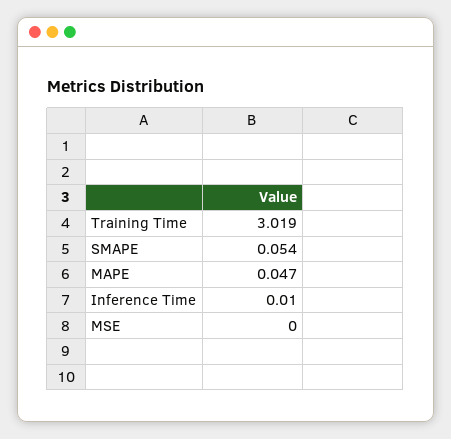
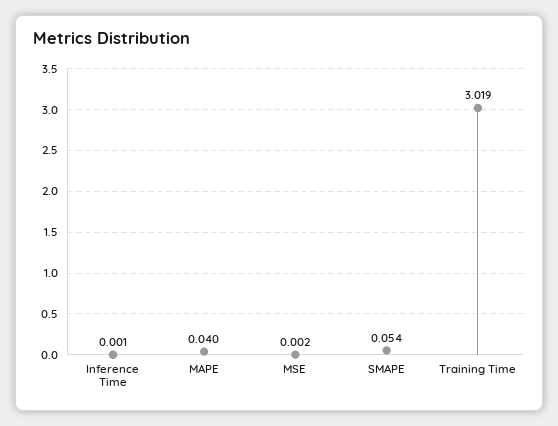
  {
    "Training Time": 3.019,
    "SMAPE": 0.054,
-   "MAPE": 0.047,
+   "MAPE": 0.04,
-   "Inference Time": 0.01,
+   "Inference Time": 0.001,
-   "MSE": 0
+   "MSE": 0.002
  }

